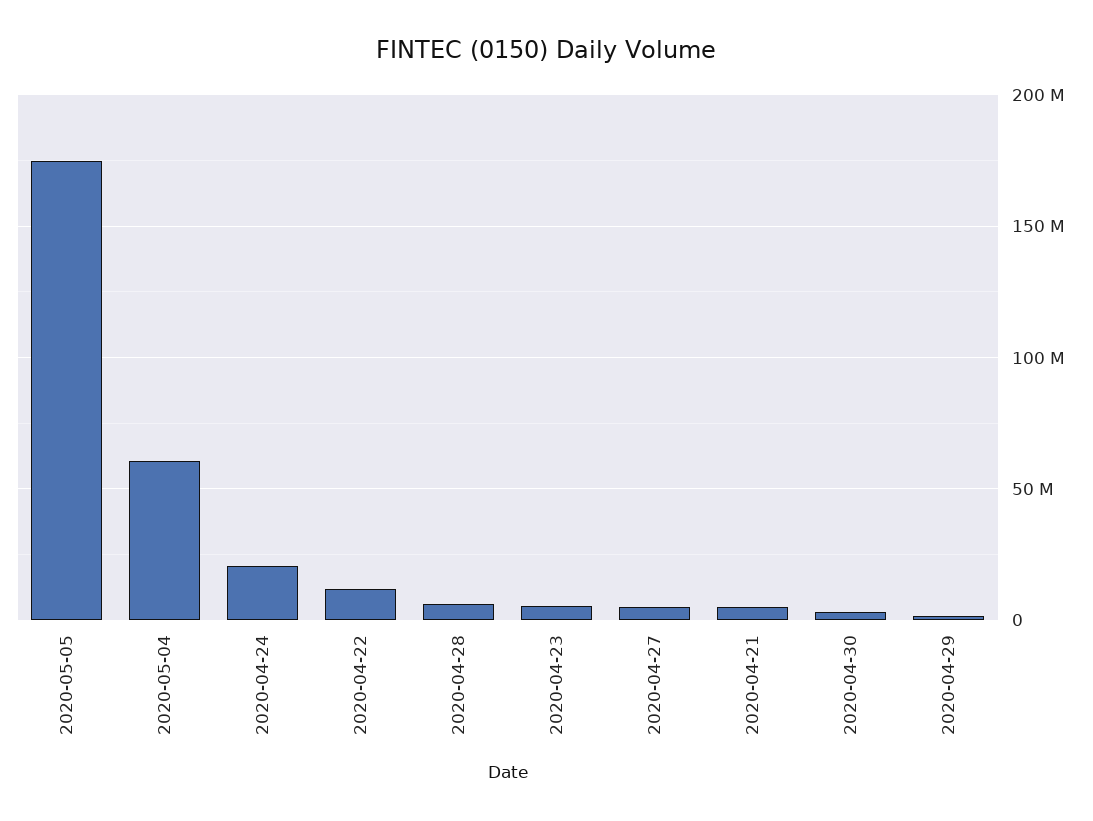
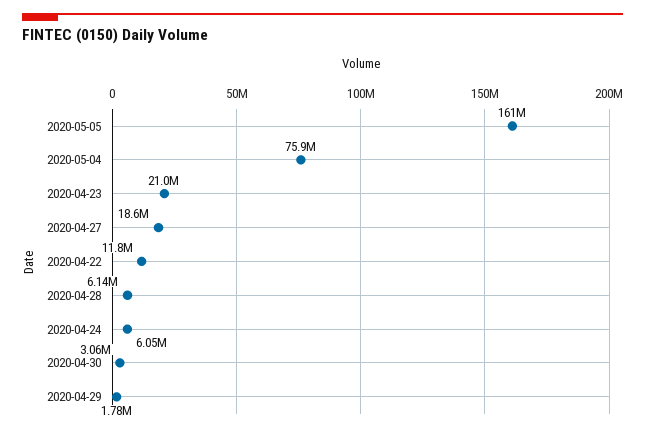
  {
-   "2020-05-05": 175000000,
+   "2020-05-05": 161000000,
-   "2020-05-04": 60000000,
+   "2020-05-04": 75900000,
-   "2020-04-24": 20000000,
+   "2020-04-24": 6050000,
    "2020-04-22": 11800000,
    "2020-04-28": 6140000,
-   "2020-04-23": 5000000,
+   "2020-04-23": 21000000,
-   "2020-04-27": 5000000,
+   "2020-04-27": 18600000,
-   "2020-04-21": 5000000,
    "2020-04-30": 3060000,
    "2020-04-29": 1780000
  }

